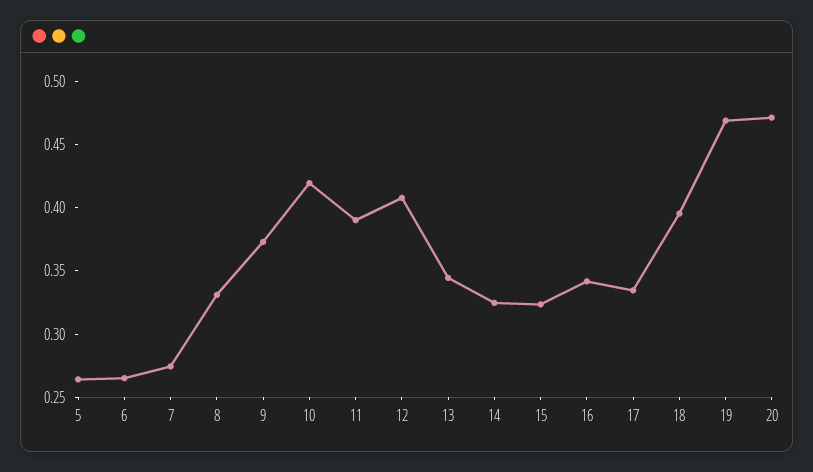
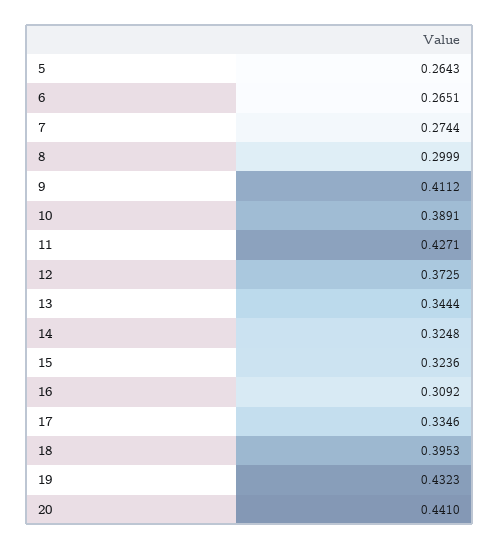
  {
    "5": 0.2643,
    "6": 0.2651,
    "7": 0.2744,
-   "8": 0.33,
+   "8": 0.2999,
-   "9": 0.37,
+   "9": 0.4112,
-   "10": 0.42,
+   "10": 0.3891,
-   "11": 0.39,
+   "11": 0.4271,
-   "12": 0.41,
+   "12": 0.3725,
    "13": 0.3444,
    "14": 0.3248,
    "15": 0.3236,
-   "16": 0.34,
+   "16": 0.3092,
    "17": 0.3346,
    "18": 0.3953,
-   "19": 0.47,
+   "19": 0.4323,
-   "20": 0.47
+   "20": 0.441
  }

